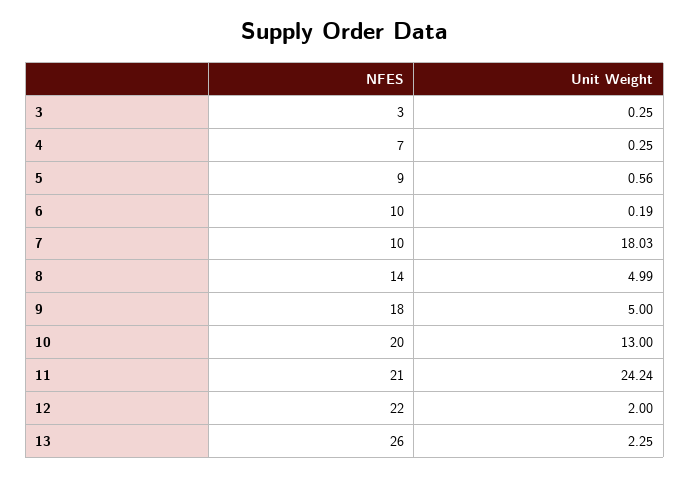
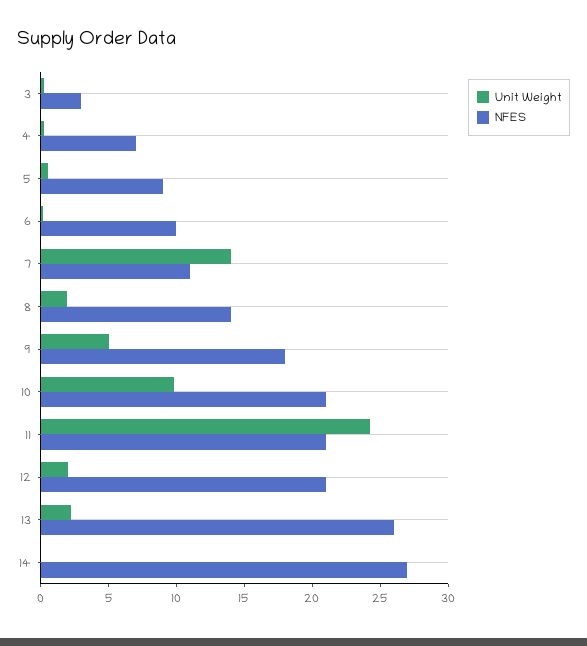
  {
    "NFES": {
      "3": 3,
      "4": 7,
      "5": 9,
      "6": 10,
-     "7": 10,
+     "7": 11,
      "8": 14,
      "9": 18,
-     "10": 20,
+     "10": 21,
      "11": 21,
-     "12": 22,
+     "12": 21,
-     "13": 26
+     "13": 26,
+     "14": 27
    },
    "Unit Weight": {
      "3": 0.25,
      "4": 0.25,
      "5": 0.56,
      "6": 0.19,
-     "7": 18.03,
+     "7": 14,
-     "8": 4.99,
+     "8": 2,
      "9": 5,
-     "10": 13,
+     "10": 10,
      "11": 24.24,
      "12": 2,
-     "13": 2.25
+     "13": 2.25,
+     "14": 0
    }
  }

